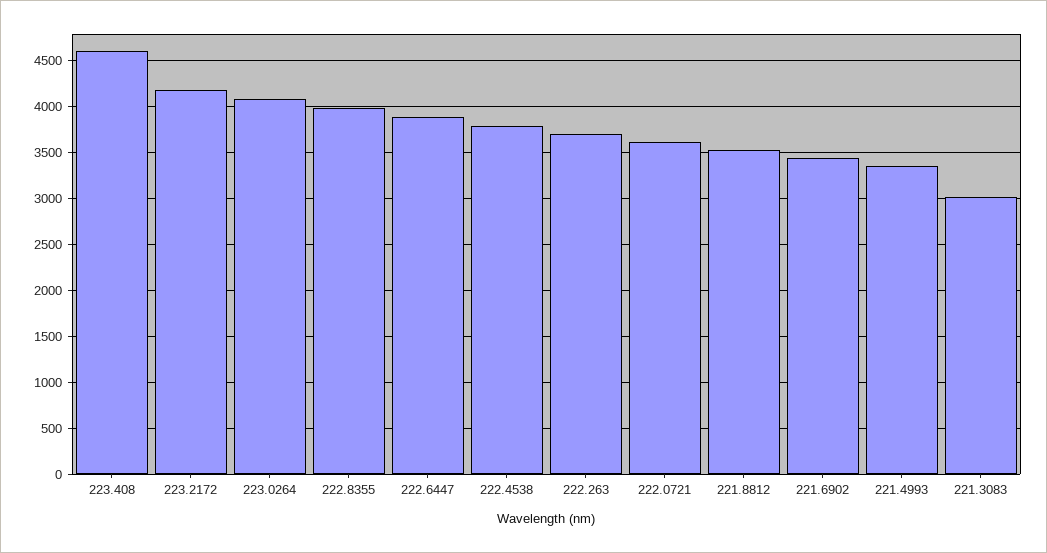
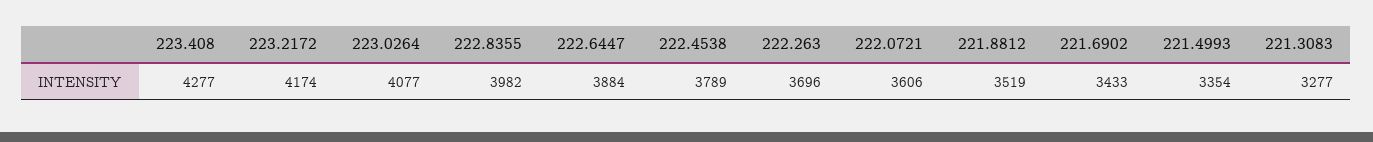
  {
-   "223.408": 4600,
+   "223.408": 4277,
    "223.2172": 4174,
    "223.0264": 4077,
    "222.8355": 3982,
    "222.6447": 3884,
    "222.4538": 3789,
    "222.263": 3696,
    "222.0721": 3606,
    "221.8812": 3519,
    "221.6902": 3433,
    "221.4993": 3354,
-   "221.3083": 3000
+   "221.3083": 3277
  }

